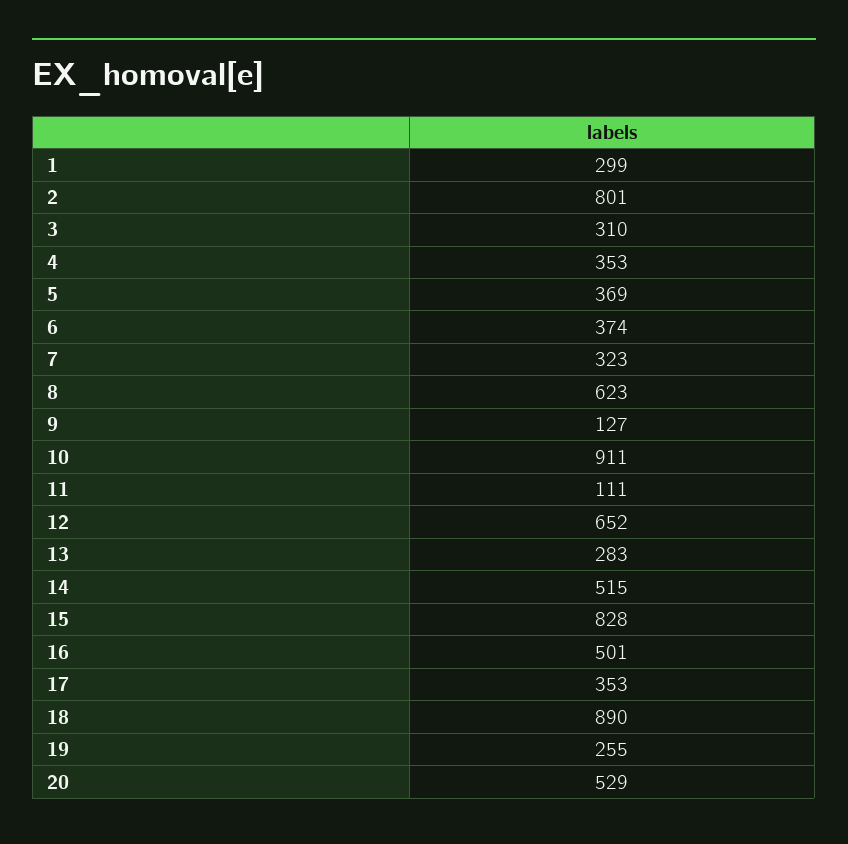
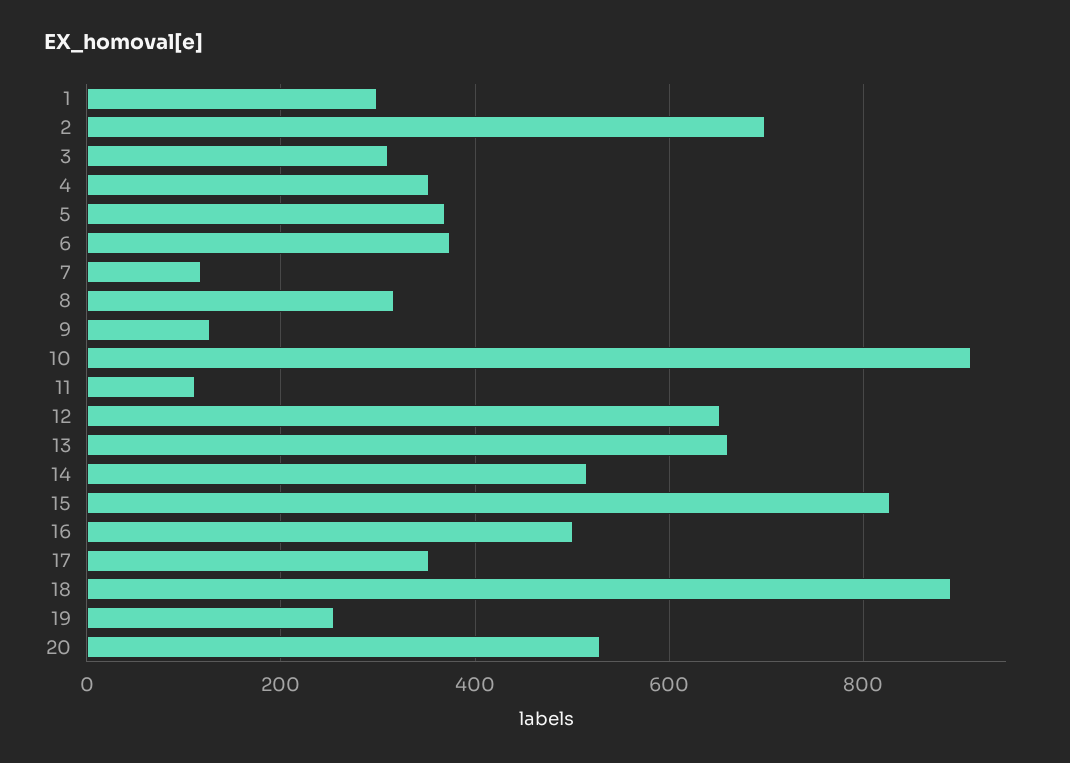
  {
    "1": 299,
-   "2": 801,
+   "2": 700,
    "3": 310,
    "4": 353,
    "5": 369,
    "6": 374,
-   "7": 323,
+   "7": 120,
-   "8": 623,
+   "8": 320,
    "9": 127,
    "10": 911,
    "11": 111,
    "12": 652,
-   "13": 283,
+   "13": 660,
    "14": 515,
    "15": 828,
    "16": 501,
    "17": 353,
    "18": 890,
    "19": 255,
    "20": 529
  }

